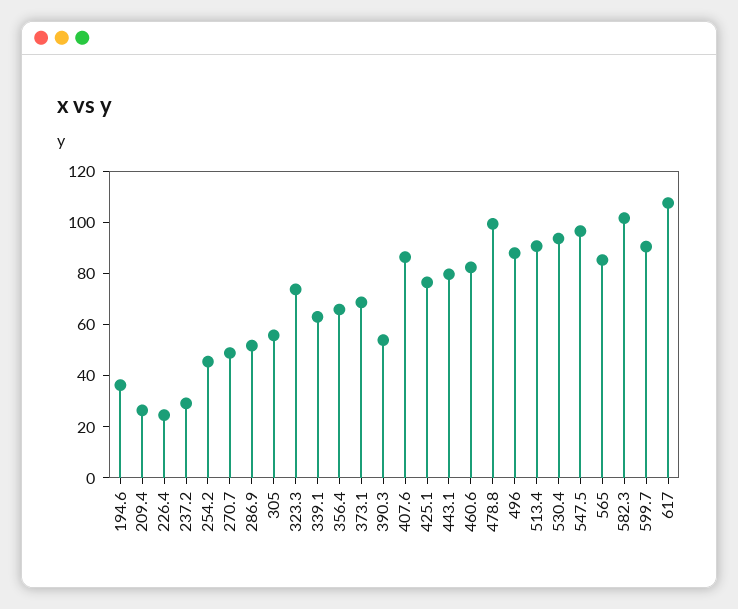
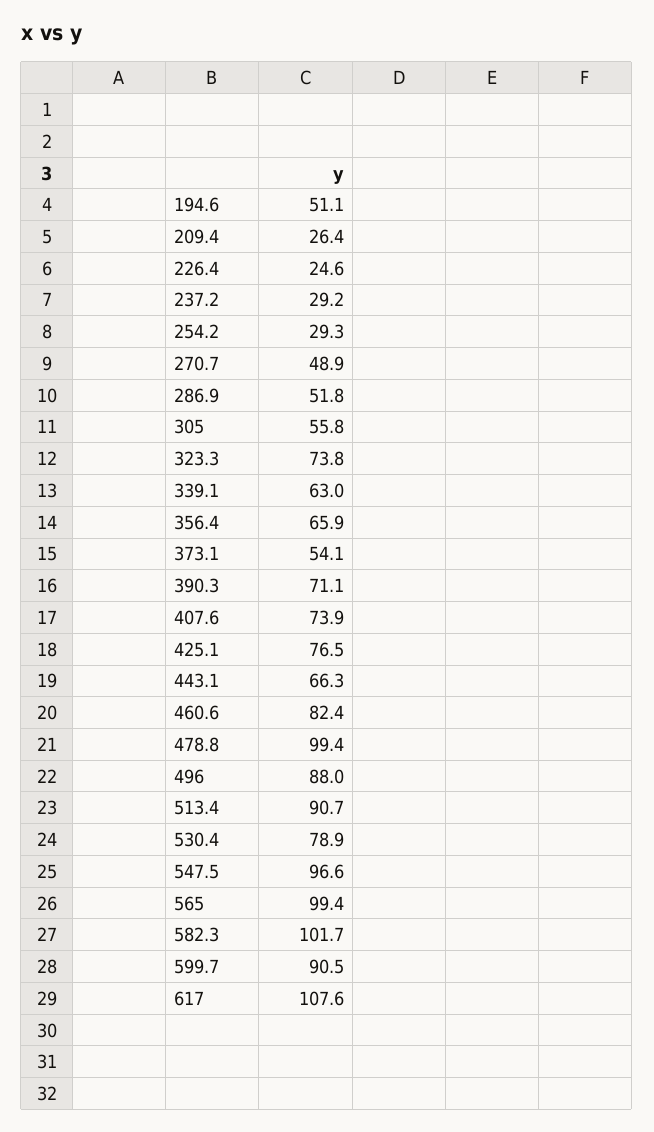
  {
-   "194.6": 35,
+   "194.6": 51.1,
    "209.4": 26.4,
    "226.4": 24.6,
    "237.2": 29.2,
-   "254.2": 45,
+   "254.2": 29.3,
    "270.7": 48.9,
    "286.9": 51.8,
    "305": 55.8,
    "323.3": 73.8,
    "339.1": 63,
    "356.4": 65.9,
-   "373.1": 70,
+   "373.1": 54.1,
-   "390.3": 55,
+   "390.3": 71.1,
-   "407.6": 85,
+   "407.6": 73.9,
    "425.1": 76.5,
-   "443.1": 80,
+   "443.1": 66.3,
    "460.6": 82.4,
    "478.8": 99.4,
    "496": 88,
    "513.4": 90.7,
-   "530.4": 95,
+   "530.4": 78.9,
    "547.5": 96.6,
-   "565": 85,
+   "565": 99.4,
    "582.3": 101.7,
    "599.7": 90.5,
    "617": 107.6
  }

